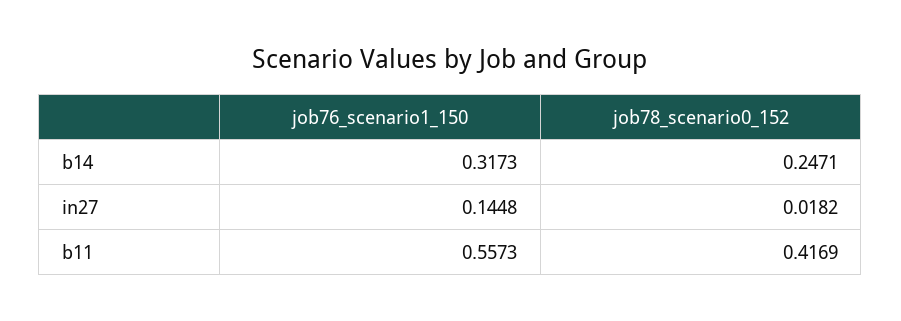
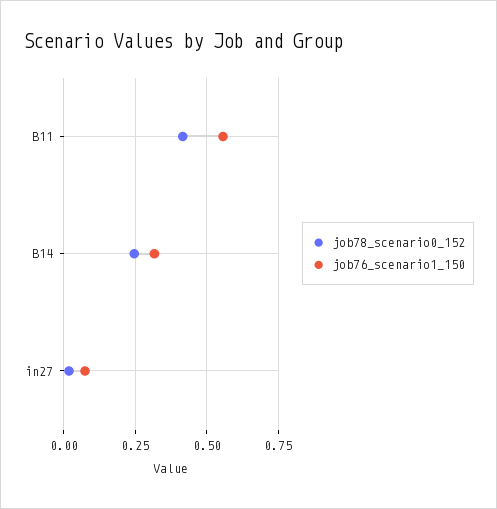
  {
    "job76_scenario1_150": {
      "b14": 0.3173,
-     "in27": 0.1448,
+     "in27": 0.075,
      "b11": 0.5573
    },
    "job78_scenario0_152": {
      "b14": 0.2471,
      "in27": 0.0182,
      "b11": 0.4169
    }
  }

